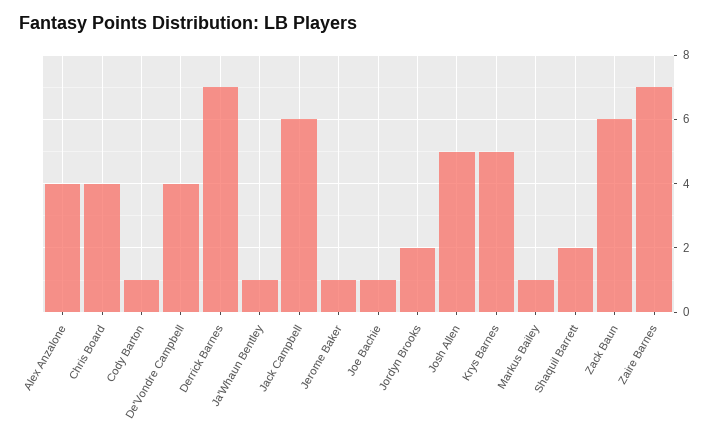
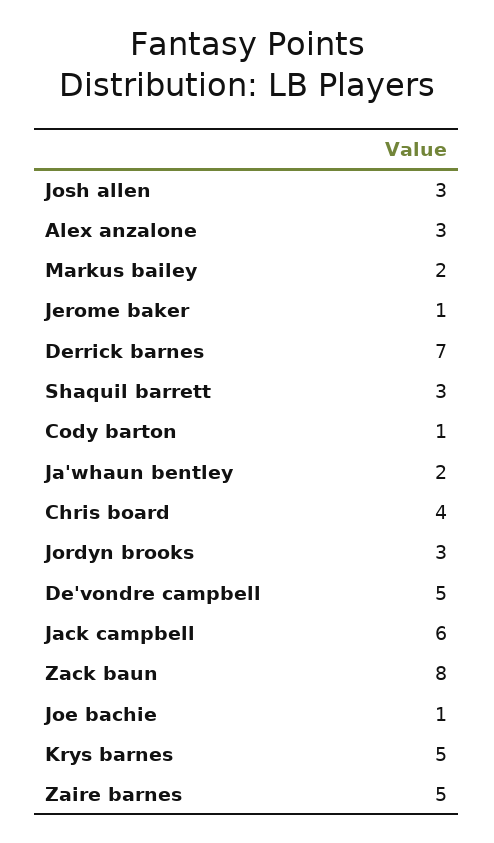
  {
-   "Alex Anzalone": 4,
+   "Alex Anzalone": 3,
    "Chris Board": 4,
    "Cody Barton": 1,
-   "De'Vondre Campbell": 4,
+   "De'Vondre Campbell": 5,
    "Derrick Barnes": 7,
-   "Ja'Whaun Bentley": 1,
+   "Ja'Whaun Bentley": 2,
    "Jack Campbell": 6,
    "Jerome Baker": 1,
    "Joe Bachie": 1,
-   "Jordyn Brooks": 2,
+   "Jordyn Brooks": 3,
-   "Josh Allen": 5,
+   "Josh Allen": 3,
    "Krys Barnes": 5,
-   "Markus Bailey": 1,
+   "Markus Bailey": 2,
-   "Shaquil Barrett": 2,
+   "Shaquil Barrett": 3,
-   "Zack Baun": 6,
+   "Zack Baun": 8,
-   "Zaire Barnes": 7
+   "Zaire Barnes": 5
  }

